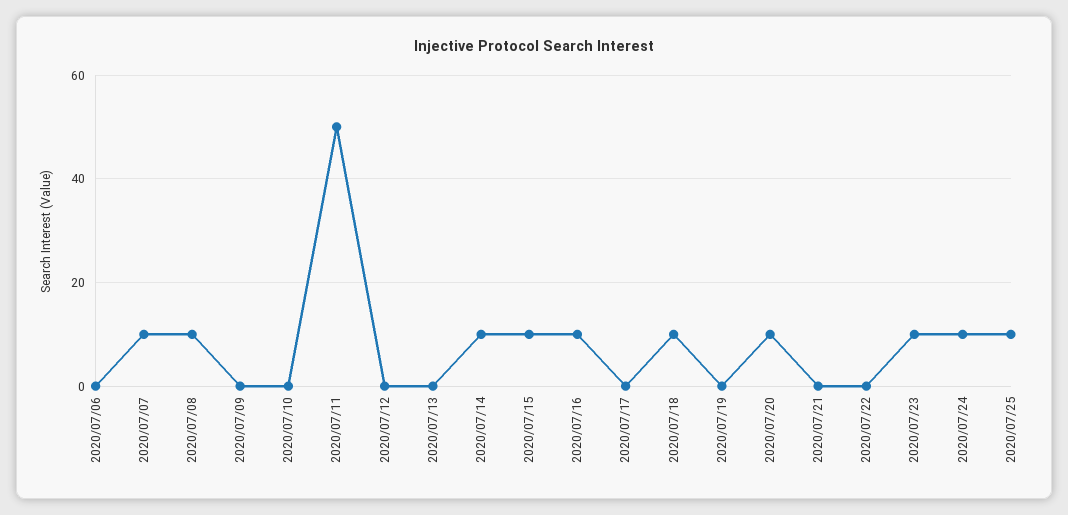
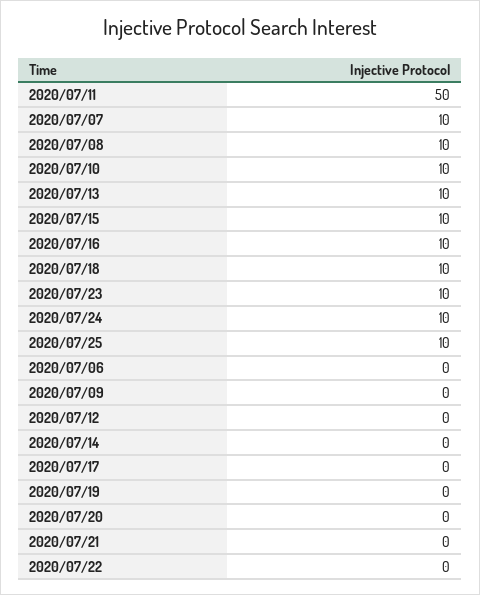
  {
    "2020/07/06": 0,
    "2020/07/07": 10,
    "2020/07/08": 10,
    "2020/07/09": 0,
-   "2020/07/10": 0,
+   "2020/07/10": 10,
    "2020/07/11": 50,
    "2020/07/12": 0,
-   "2020/07/13": 0,
+   "2020/07/13": 10,
-   "2020/07/14": 10,
+   "2020/07/14": 0,
    "2020/07/15": 10,
    "2020/07/16": 10,
    "2020/07/17": 0,
    "2020/07/18": 10,
    "2020/07/19": 0,
-   "2020/07/20": 10,
+   "2020/07/20": 0,
    "2020/07/21": 0,
    "2020/07/22": 0,
    "2020/07/23": 10,
    "2020/07/24": 10,
    "2020/07/25": 10
  }

